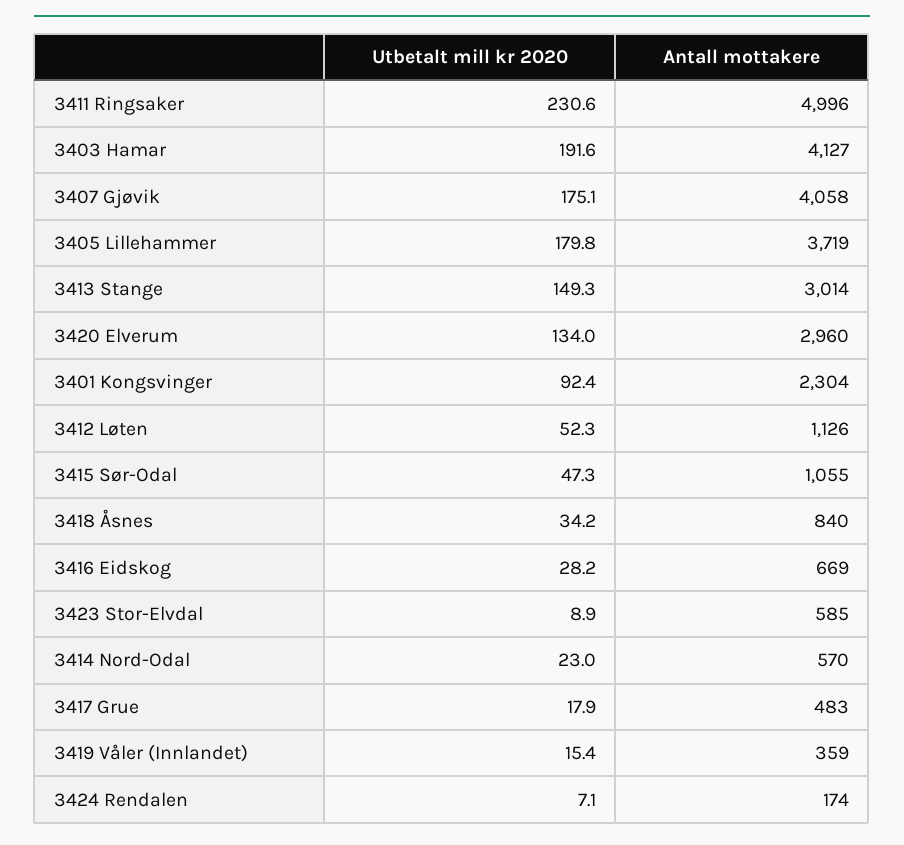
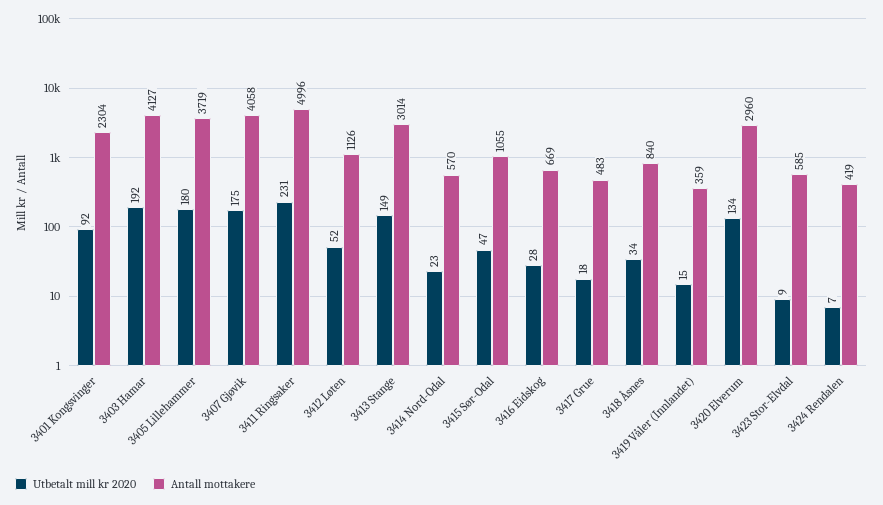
  {
    "Utbetalt mill kr 2020": {
      "3411 Ringsaker": 230.6,
      "3403 Hamar": 191.6,
      "3407 Gjøvik": 175.1,
      "3405 Lillehammer": 179.8,
      "3413 Stange": 149.3,
      "3420 Elverum": 134,
      "3401 Kongsvinger": 92.4,
      "3412 Løten": 52.3,
      "3415 Sør-Odal": 47.3,
      "3418 Åsnes": 34.2,
      "3416 Eidskog": 28.2,
      "3423 Stor-Elvdal": 8.9,
      "3414 Nord-Odal": 23,
      "3417 Grue": 17.9,
      "3419 Våler (Innlandet)": 15.4,
      "3424 Rendalen": 7.1
    },
    "Antall mottakere": {
      "3411 Ringsaker": 4996,
      "3403 Hamar": 4127,
      "3407 Gjøvik": 4058,
      "3405 Lillehammer": 3719,
      "3413 Stange": 3014,
      "3420 Elverum": 2960,
      "3401 Kongsvinger": 2304,
      "3412 Løten": 1126,
      "3415 Sør-Odal": 1055,
      "3418 Åsnes": 840,
      "3416 Eidskog": 669,
      "3423 Stor-Elvdal": 585,
      "3414 Nord-Odal": 570,
      "3417 Grue": 483,
      "3419 Våler (Innlandet)": 359,
-     "3424 Rendalen": 174
+     "3424 Rendalen": 419
    }
  }

